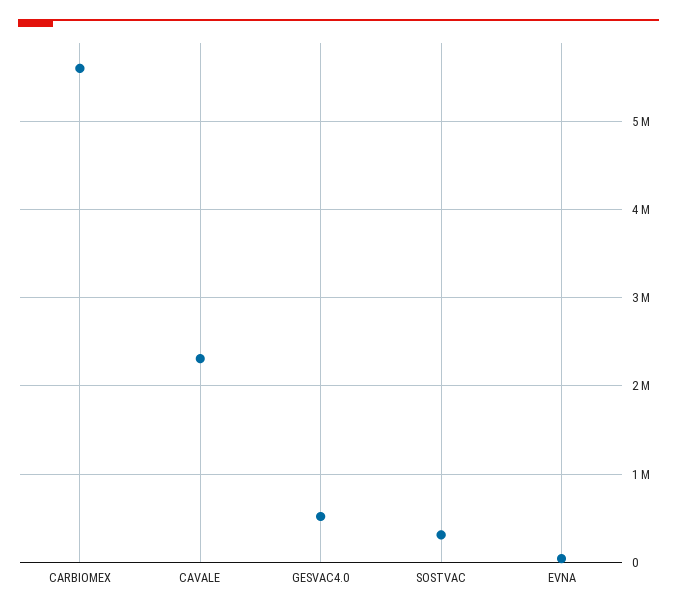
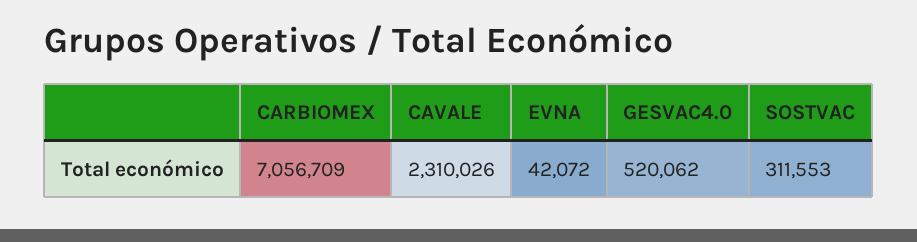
  {
-   "CARBIOMEX": 5600000,
+   "CARBIOMEX": 7056709,
    "CAVALE": 2310026,
    "GESVAC4.0": 520062,
    "SOSTVAC": 311553,
    "EVNA": 42072
  }

